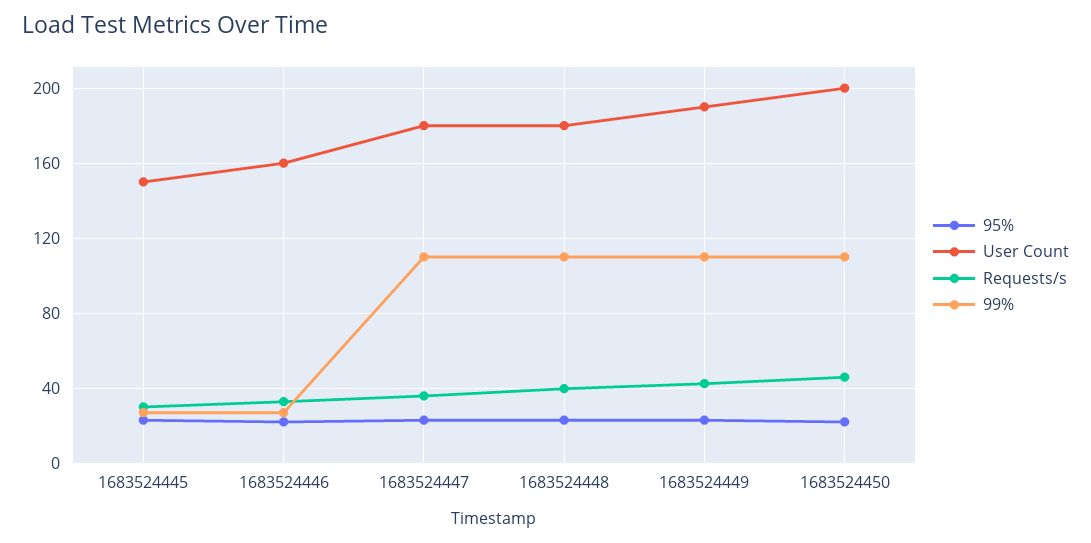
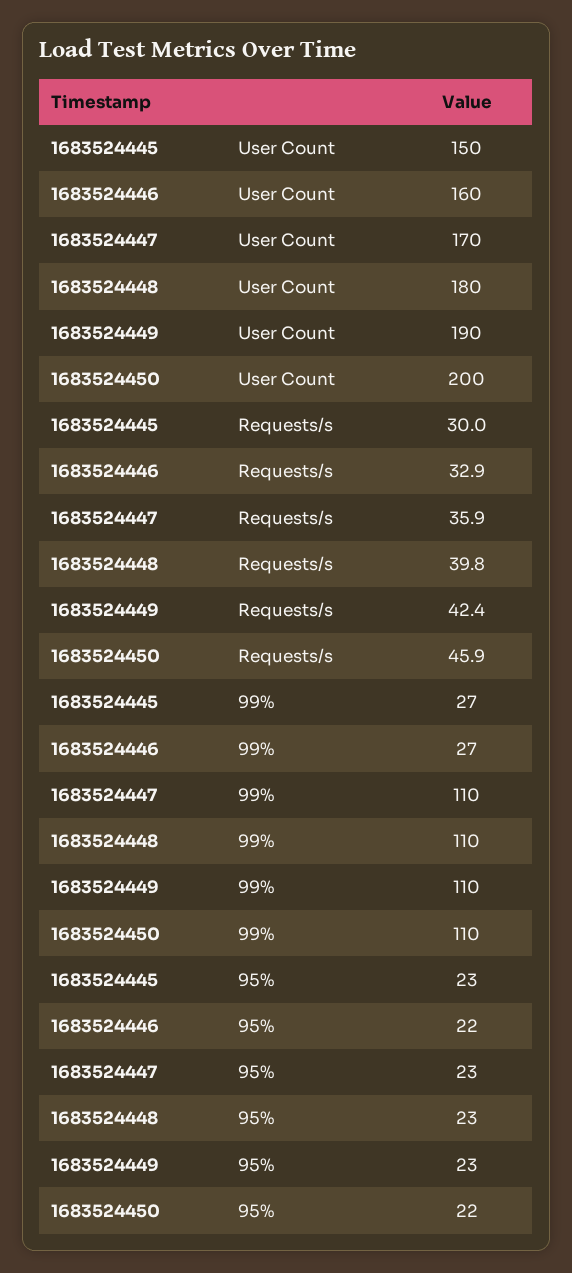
  {
    "95%": {
      "1683524445": 23,
      "1683524446": 22,
      "1683524447": 23,
      "1683524448": 23,
      "1683524449": 23,
      "1683524450": 22
    },
    "User Count": {
      "1683524445": 150,
      "1683524446": 160,
-     "1683524447": 180,
+     "1683524447": 170,
      "1683524448": 180,
      "1683524449": 190,
      "1683524450": 200
    },
    "Requests/s": {
      "1683524445": 30,
      "1683524446": 32.9,
      "1683524447": 35.9,
      "1683524448": 39.8,
      "1683524449": 42.4,
      "1683524450": 45.9
    },
    "99%": {
      "1683524445": 27,
      "1683524446": 27,
      "1683524447": 110,
      "1683524448": 110,
      "1683524449": 110,
      "1683524450": 110
    }
  }

